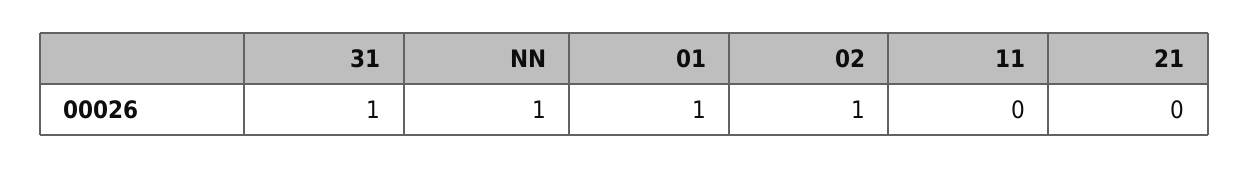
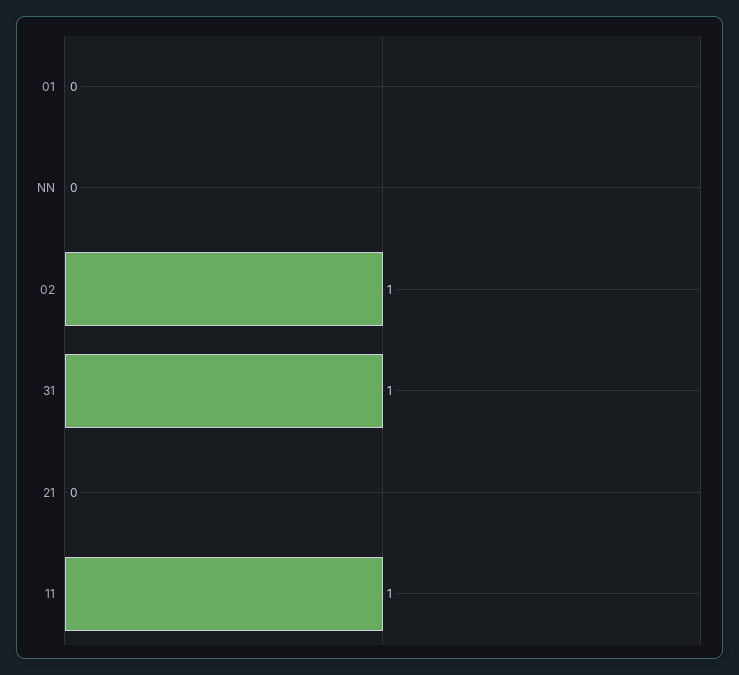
  {
    "31": 1,
-   "NN": 1,
+   "NN": 0,
-   "01": 1,
+   "01": 0,
    "02": 1,
-   "11": 0,
+   "11": 1,
    "21": 0
  }

